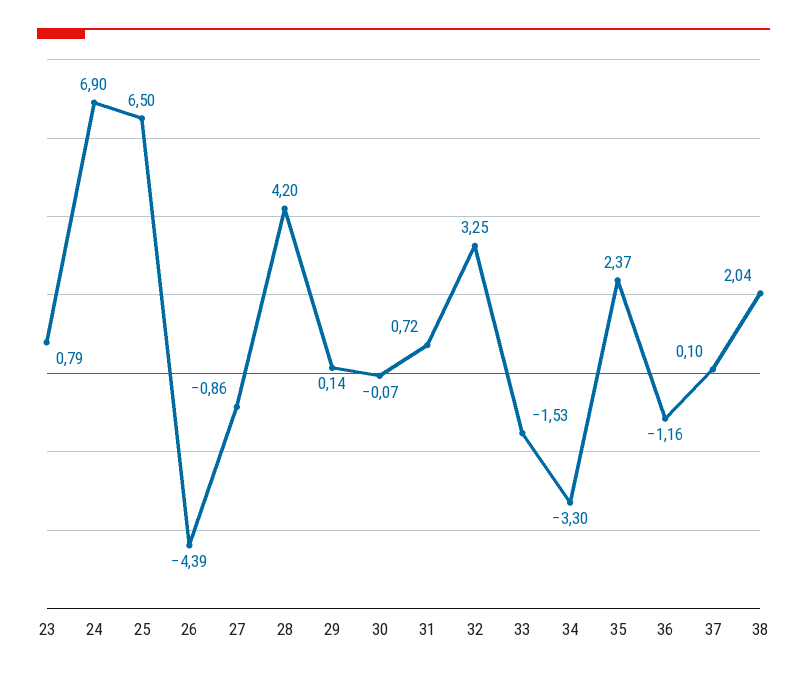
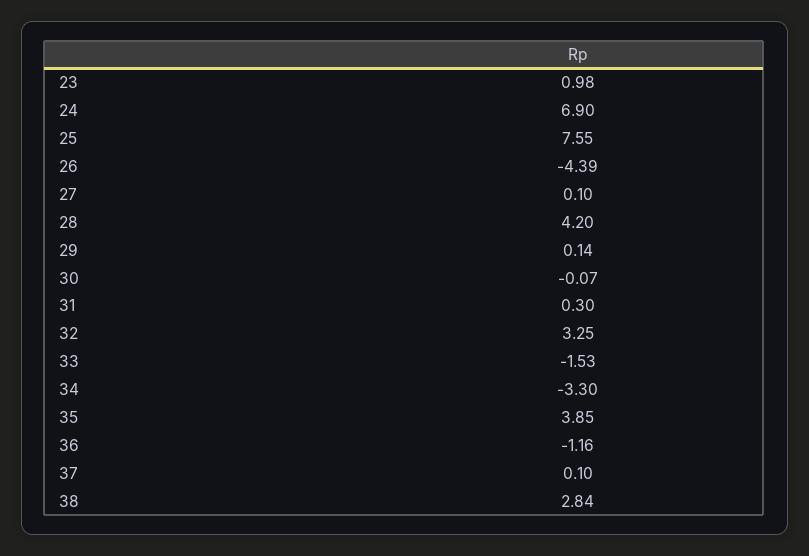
  {
-   "23": 0.79,
+   "23": 0.98,
    "24": 6.9,
-   "25": 6.5,
+   "25": 7.55,
    "26": -4.39,
-   "27": -0.86,
+   "27": 0.1,
    "28": 4.2,
    "29": 0.14,
    "30": -0.07,
-   "31": 0.72,
+   "31": 0.3,
    "32": 3.25,
    "33": -1.53,
    "34": -3.3,
-   "35": 2.37,
+   "35": 3.85,
    "36": -1.16,
    "37": 0.1,
-   "38": 2.04
+   "38": 2.84
  }

